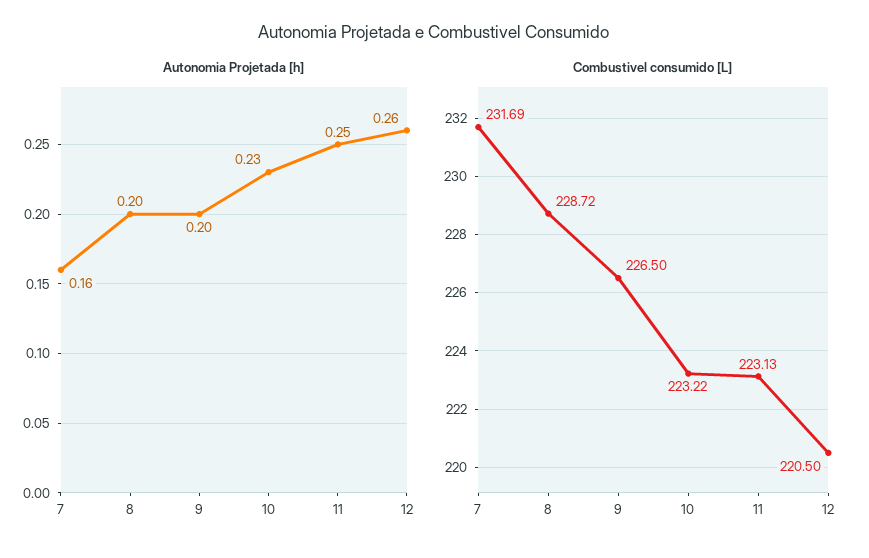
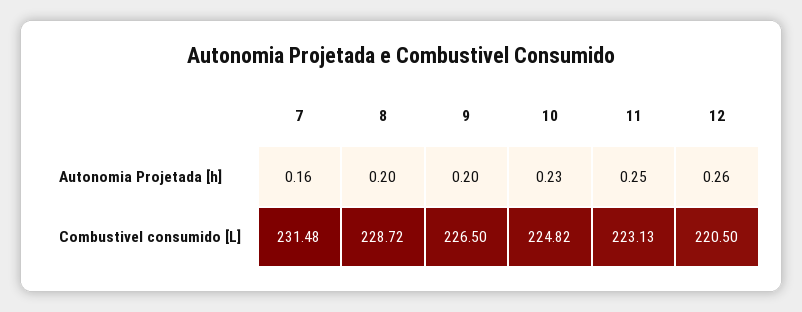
  {
    "Autonomia Projetada [h]": {
      "7": 0.16,
      "8": 0.2,
      "9": 0.2,
      "10": 0.23,
      "11": 0.25,
      "12": 0.26
    },
    "Combustivel consumido [L]": {
-     "7": 231.69,
+     "7": 231.48,
      "8": 228.72,
      "9": 226.5,
-     "10": 223.22,
+     "10": 224.82,
      "11": 223.13,
      "12": 220.5
    }
  }

